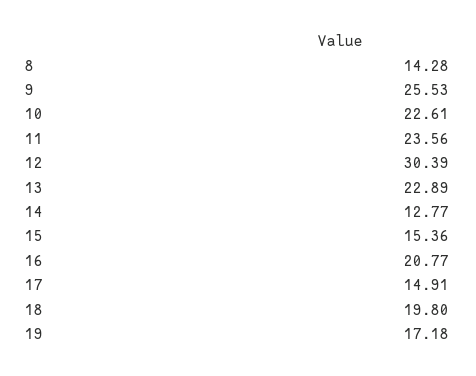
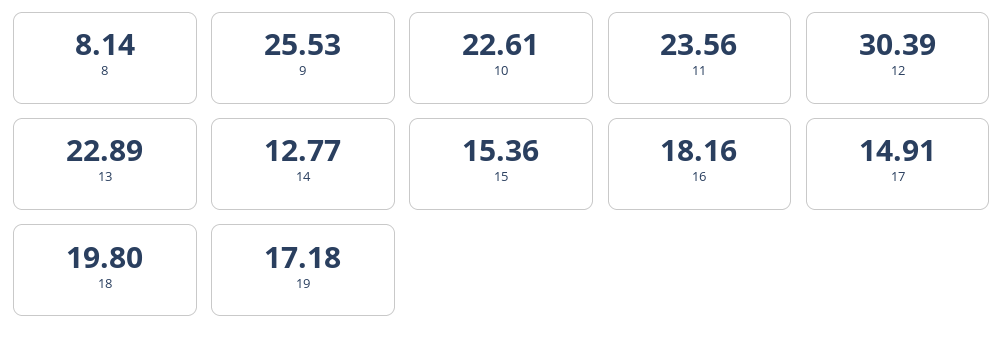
  {
-   "8": 14.28,
+   "8": 8.14,
    "9": 25.53,
    "10": 22.61,
    "11": 23.56,
    "12": 30.39,
    "13": 22.89,
    "14": 12.77,
    "15": 15.36,
-   "16": 20.77,
+   "16": 18.16,
    "17": 14.91,
    "18": 19.8,
    "19": 17.18
  }

